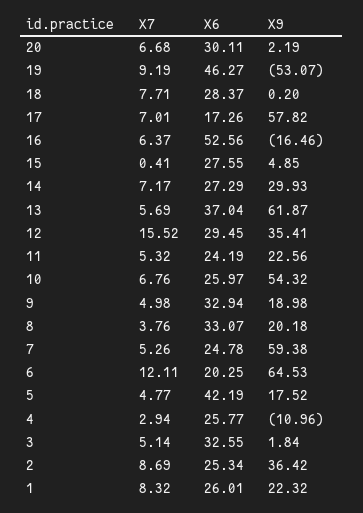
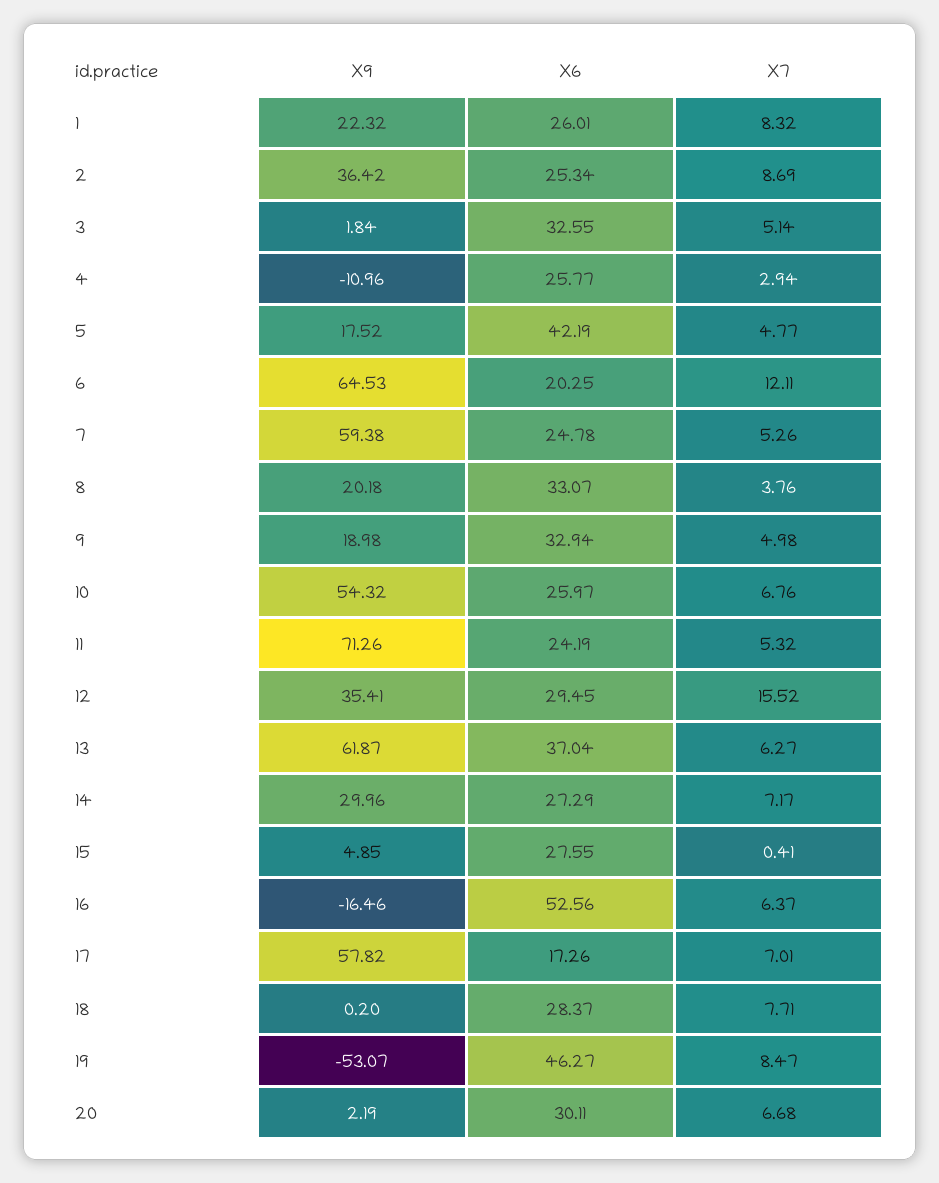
  {
    "X7": {
      "20": 6.68,
-     "19": 9.19,
+     "19": 8.47,
      "18": 7.71,
      "17": 7.01,
      "16": 6.37,
      "15": 0.41,
      "14": 7.17,
-     "13": 5.69,
+     "13": 6.27,
      "12": 15.52,
      "11": 5.32,
      "10": 6.76,
      "9": 4.98,
      "8": 3.76,
      "7": 5.26,
      "6": 12.11,
      "5": 4.77,
      "4": 2.94,
      "3": 5.14,
      "2": 8.69,
      "1": 8.32
    },
    "X6": {
      "20": 30.11,
      "19": 46.27,
      "18": 28.37,
      "17": 17.26,
      "16": 52.56,
      "15": 27.55,
      "14": 27.29,
      "13": 37.04,
      "12": 29.45,
      "11": 24.19,
      "10": 25.97,
      "9": 32.94,
      "8": 33.07,
      "7": 24.78,
      "6": 20.25,
      "5": 42.19,
      "4": 25.77,
      "3": 32.55,
      "2": 25.34,
      "1": 26.01
    },
    "X9": {
      "20": 2.19,
      "19": -53.07,
      "18": 0.2,
      "17": 57.82,
      "16": -16.46,
      "15": 4.85,
-     "14": 29.93,
+     "14": 29.96,
      "13": 61.87,
      "12": 35.41,
-     "11": 22.56,
+     "11": 71.26,
      "10": 54.32,
      "9": 18.98,
      "8": 20.18,
      "7": 59.38,
      "6": 64.53,
      "5": 17.52,
      "4": -10.96,
      "3": 1.84,
      "2": 36.42,
      "1": 22.32
    }
  }

